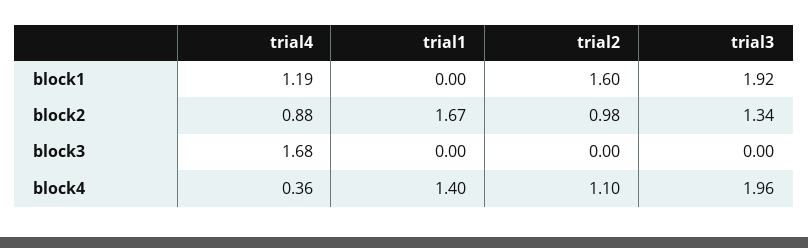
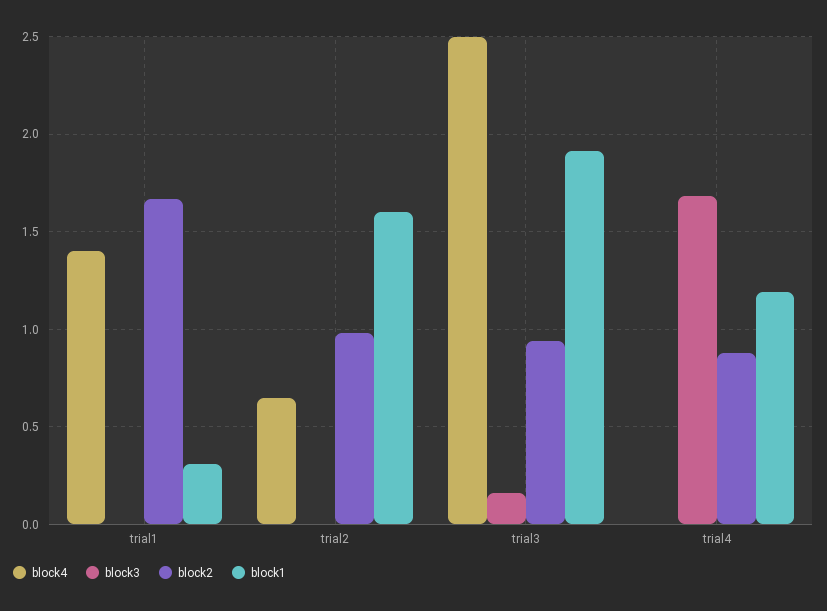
  {
    "block1": {
      "trial4": 1.19,
-     "trial1": 0,
+     "trial1": 0.3,
      "trial2": 1.6,
      "trial3": 1.92
    },
    "block2": {
      "trial4": 0.88,
      "trial1": 1.67,
      "trial2": 0.98,
-     "trial3": 1.34
+     "trial3": 0.95
    },
    "block3": {
      "trial4": 1.68,
      "trial1": 0,
      "trial2": 0,
-     "trial3": 0
+     "trial3": 0.15
    },
    "block4": {
-     "trial4": 0.36,
+     "trial4": 0,
      "trial1": 1.4,
-     "trial2": 1.1,
+     "trial2": 0.65,
-     "trial3": 1.96
+     "trial3": 2.5
    }
  }

